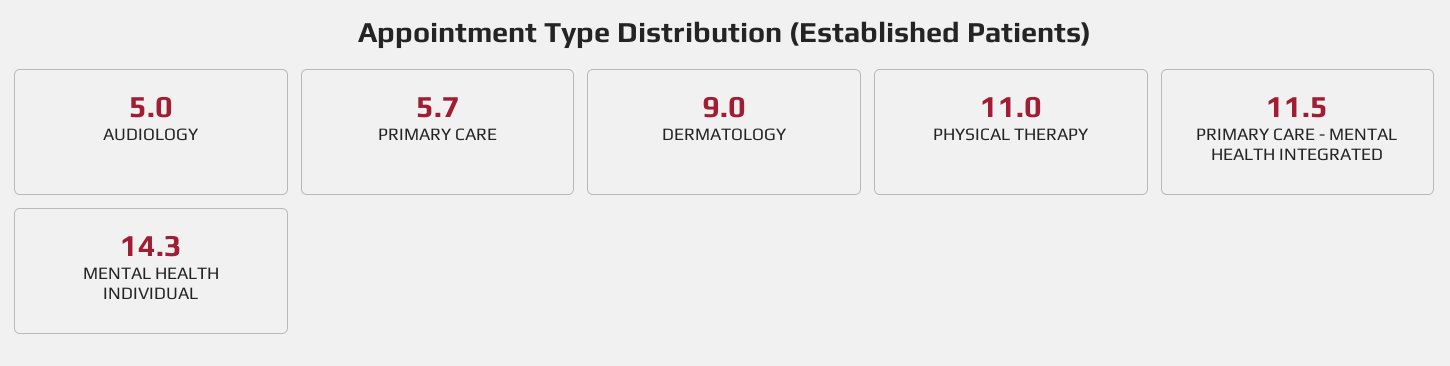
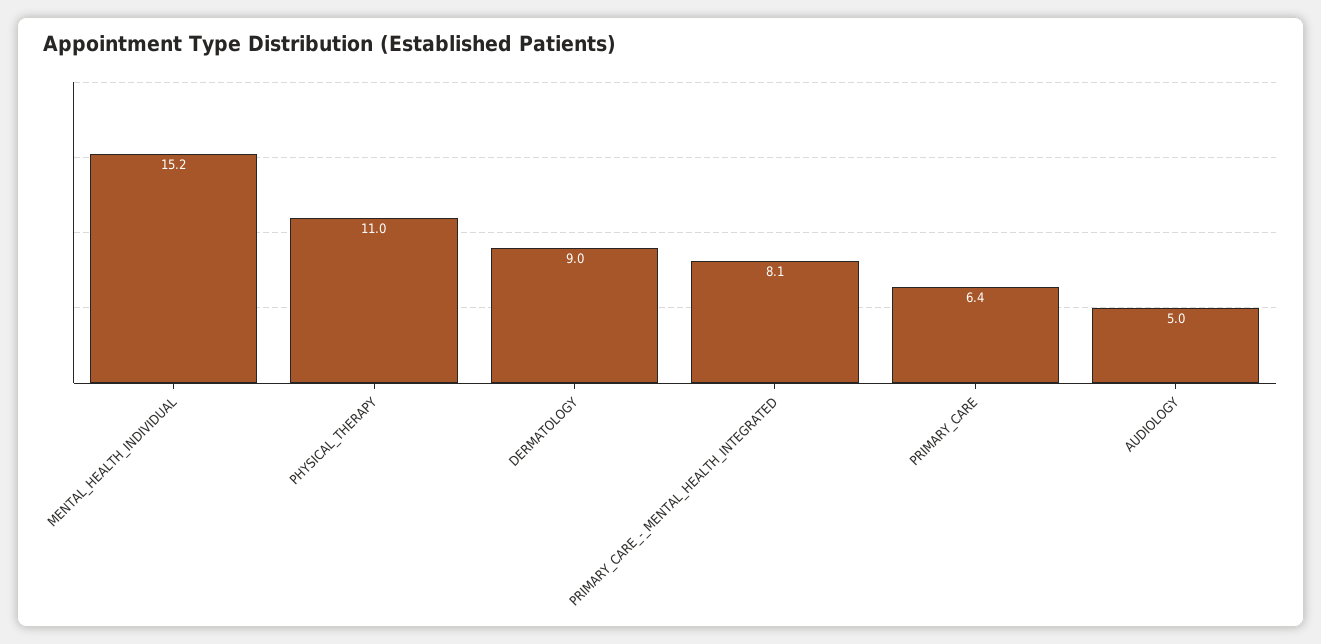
  {
    "AUDIOLOGY": 5,
-   "PRIMARY CARE": 5.7,
+   "PRIMARY CARE": 6.4,
    "DERMATOLOGY": 9,
    "PHYSICAL THERAPY": 11,
-   "PRIMARY CARE - MENTAL HEALTH INTEGRATED": 11.5,
+   "PRIMARY CARE - MENTAL HEALTH INTEGRATED": 8.1,
-   "MENTAL HEALTH INDIVIDUAL": 14.3
+   "MENTAL HEALTH INDIVIDUAL": 15.2
  }

